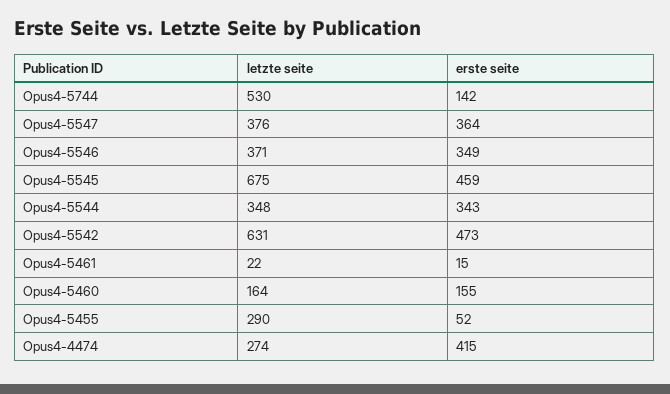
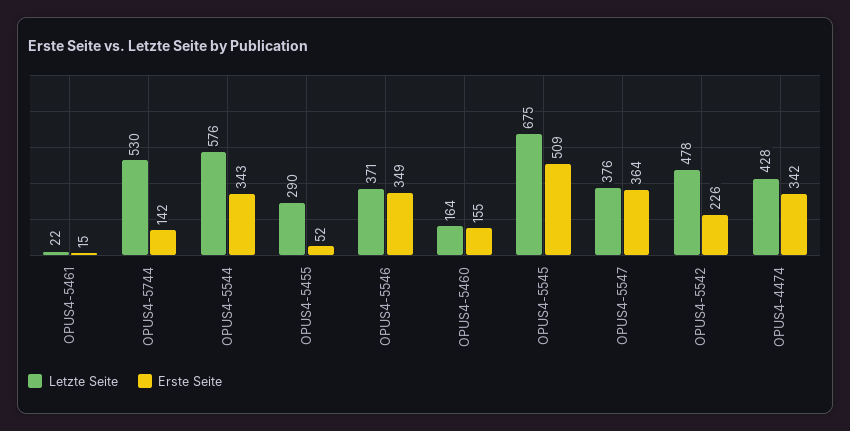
  {
    "letzte seite": {
      "Opus4-5744": 530,
      "Opus4-5547": 376,
      "Opus4-5546": 371,
      "Opus4-5545": 675,
-     "Opus4-5544": 348,
+     "Opus4-5544": 576,
-     "Opus4-5542": 631,
+     "Opus4-5542": 478,
      "Opus4-5461": 22,
      "Opus4-5460": 164,
      "Opus4-5455": 290,
-     "Opus4-4474": 274
+     "Opus4-4474": 428
    },
    "erste seite": {
      "Opus4-5744": 142,
      "Opus4-5547": 364,
      "Opus4-5546": 349,
-     "Opus4-5545": 459,
+     "Opus4-5545": 509,
      "Opus4-5544": 343,
-     "Opus4-5542": 473,
+     "Opus4-5542": 226,
      "Opus4-5461": 15,
      "Opus4-5460": 155,
      "Opus4-5455": 52,
-     "Opus4-4474": 415
+     "Opus4-4474": 342
    }
  }

